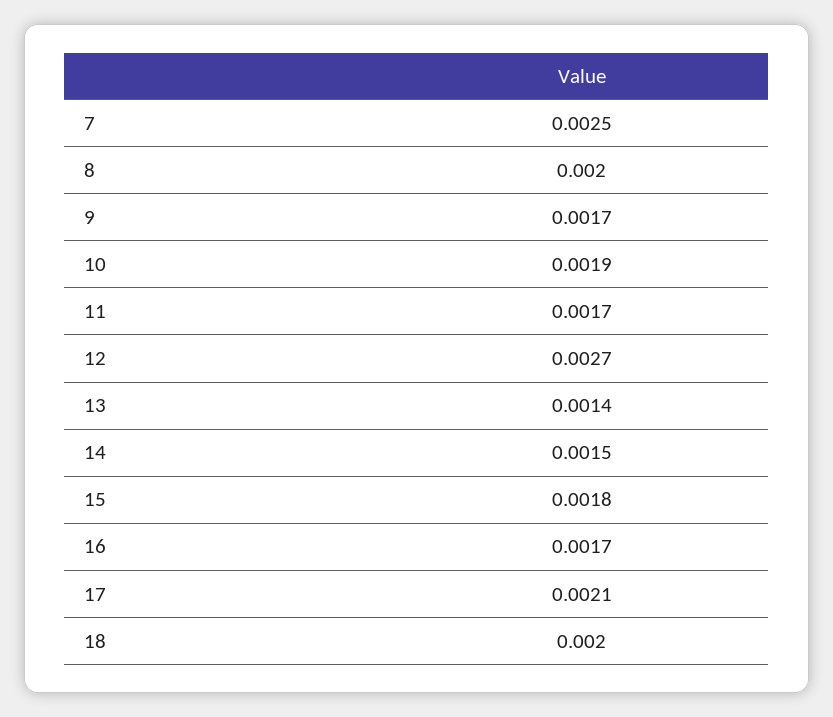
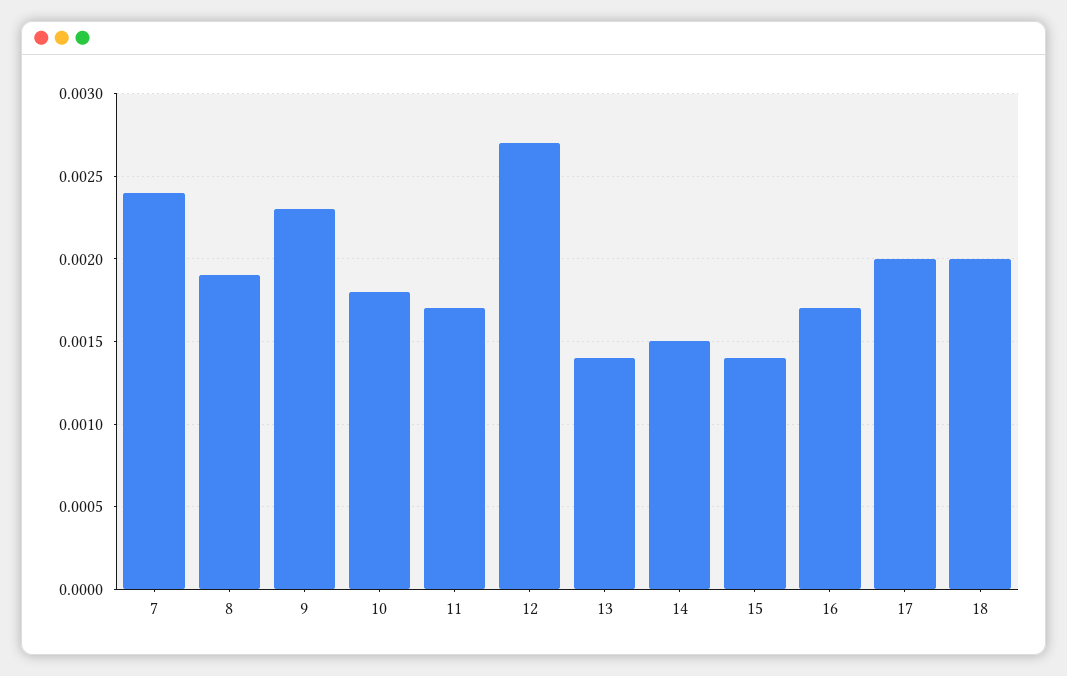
  {
-   "7": 0.0025,
+   "7": 0.0024,
-   "8": 0.002,
+   "8": 0.0019,
-   "9": 0.0017,
+   "9": 0.0023,
-   "10": 0.0019,
+   "10": 0.0018,
    "11": 0.0017,
    "12": 0.0027,
    "13": 0.0014,
    "14": 0.0015,
-   "15": 0.0018,
+   "15": 0.0014,
    "16": 0.0017,
-   "17": 0.0021,
+   "17": 0.002,
    "18": 0.002
  }

